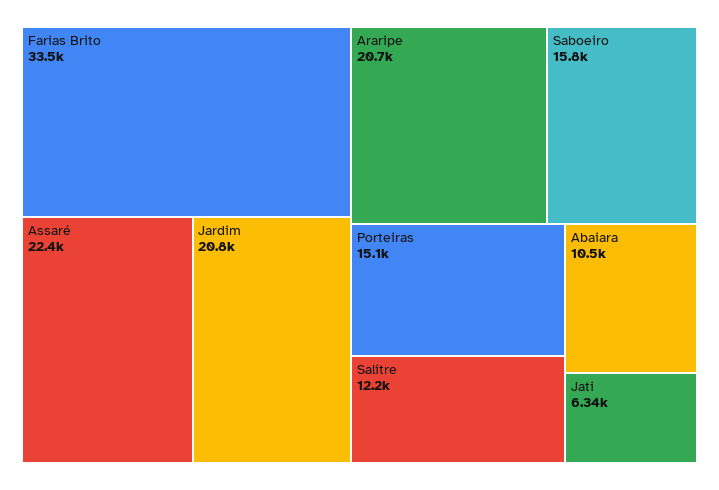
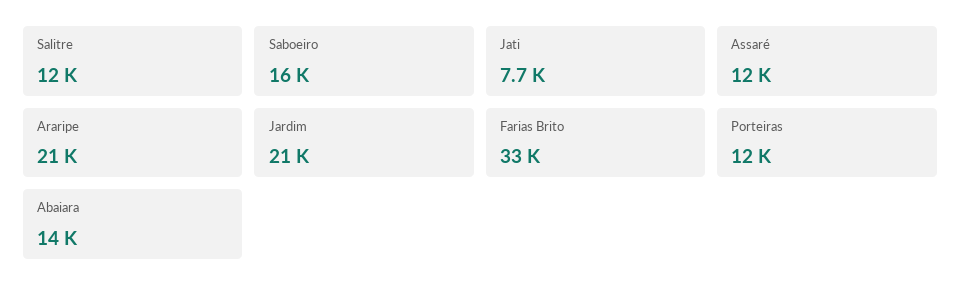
  {
    "Farias Brito": 33500,
-   "Assaré": 22400,
+   "Assaré": 12000,
    "Jardim": 20800,
    "Araripe": 20700,
    "Saboeiro": 15800,
-   "Porteiras": 15100,
+   "Porteiras": 12000,
    "Salitre": 12200,
-   "Abaiara": 10500,
+   "Abaiara": 14000,
-   "Jati": 6340
+   "Jati": 7700
  }

